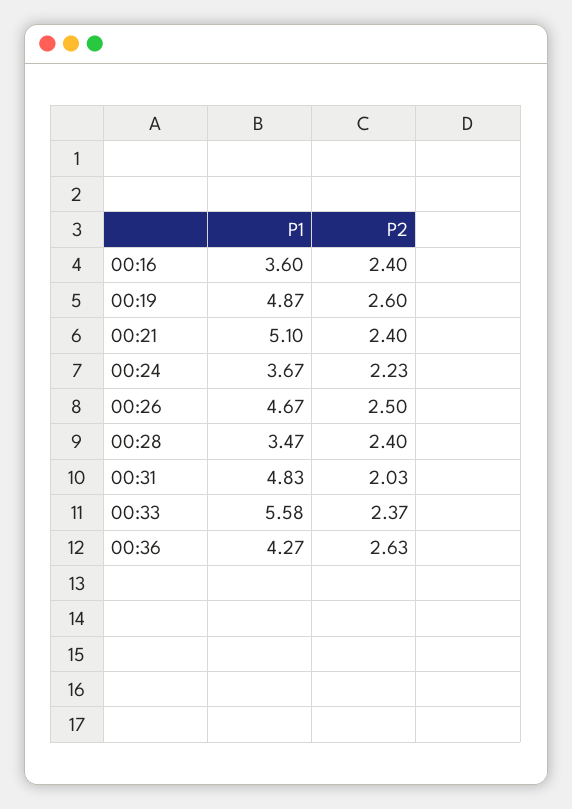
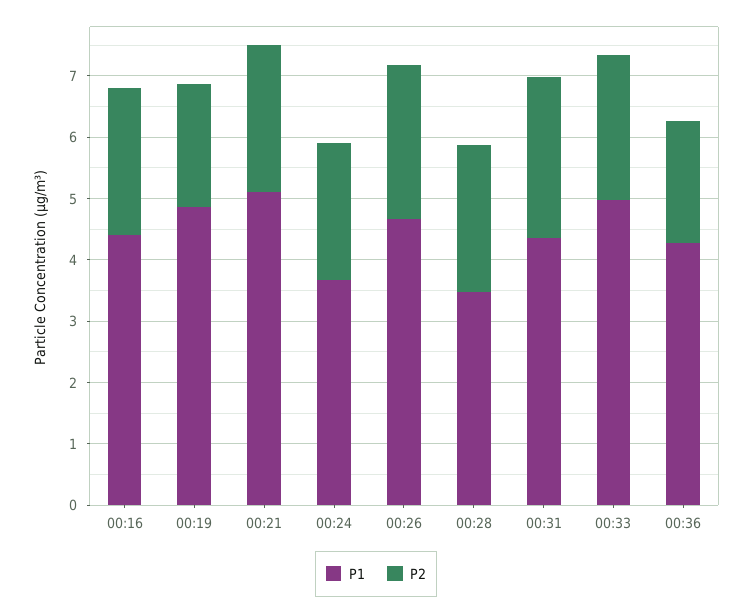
  {
    "P1": {
-     "00:16": 3.6,
+     "00:16": 4.4,
      "00:19": 4.87,
      "00:21": 5.1,
      "00:24": 3.67,
      "00:26": 4.67,
      "00:28": 3.47,
-     "00:31": 4.83,
+     "00:31": 4.4,
-     "00:33": 5.58,
+     "00:33": 5,
      "00:36": 4.27
    },
    "P2": {
      "00:16": 2.4,
-     "00:19": 2.6,
+     "00:19": 2,
      "00:21": 2.4,
      "00:24": 2.23,
      "00:26": 2.5,
      "00:28": 2.4,
-     "00:31": 2.03,
+     "00:31": 2.6,
      "00:33": 2.37,
-     "00:36": 2.63
+     "00:36": 2
    }
  }

